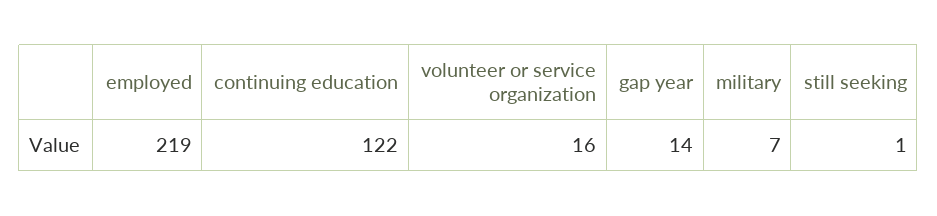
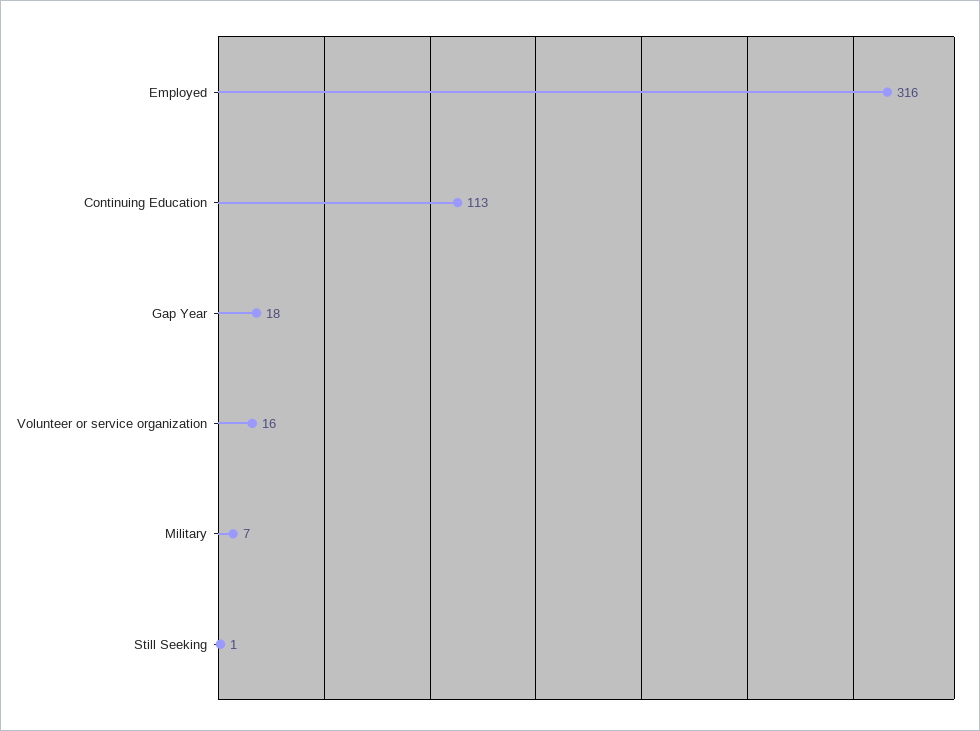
  {
-   "employed": 219,
+   "employed": 316,
-   "continuing education": 122,
+   "continuing education": 113,
    "volunteer or service organization": 16,
-   "gap year": 14,
+   "gap year": 18,
    "military": 7,
    "still seeking": 1
  }

